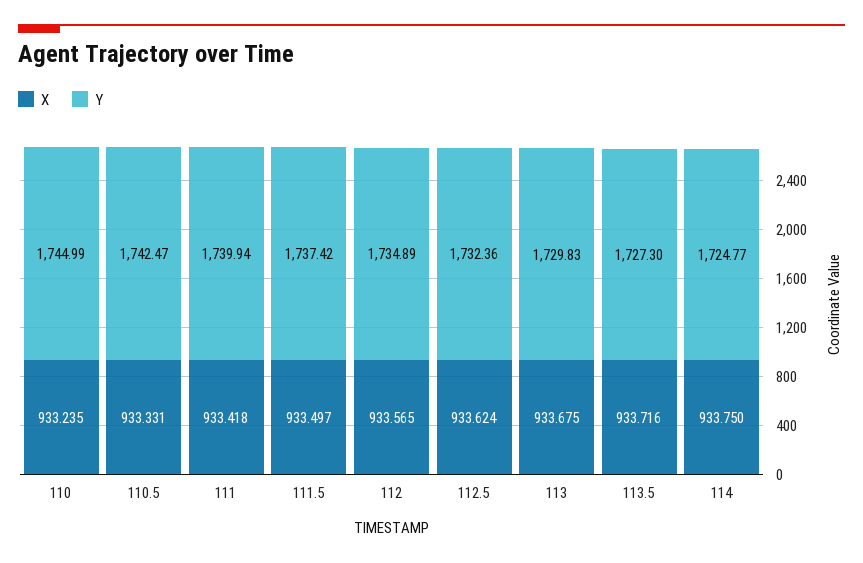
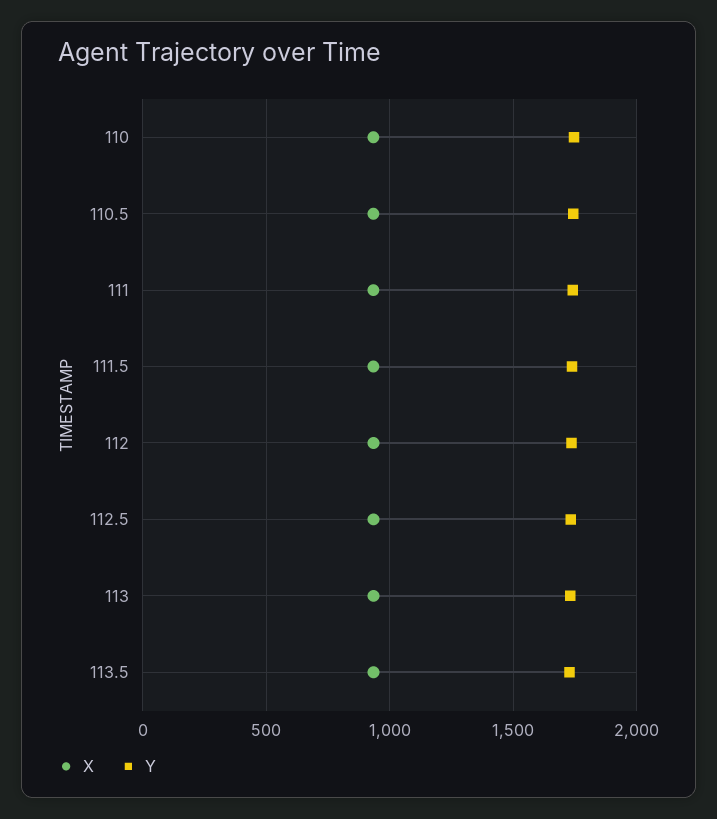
  {
    "X": {
      "110": 933.235,
      "110.5": 933.331,
      "111": 933.418,
      "111.5": 933.497,
      "112": 933.565,
      "112.5": 933.624,
      "113": 933.675,
-     "113.5": 933.716,
+     "113.5": 933.716
-     "114": 933.75
    },
    "Y": {
      "110": 1744.99,
      "110.5": 1742.47,
      "111": 1739.94,
      "111.5": 1737.42,
      "112": 1734.89,
      "112.5": 1732.36,
      "113": 1729.83,
-     "113.5": 1727.3,
+     "113.5": 1727.3
-     "114": 1724.77
    }
  }

